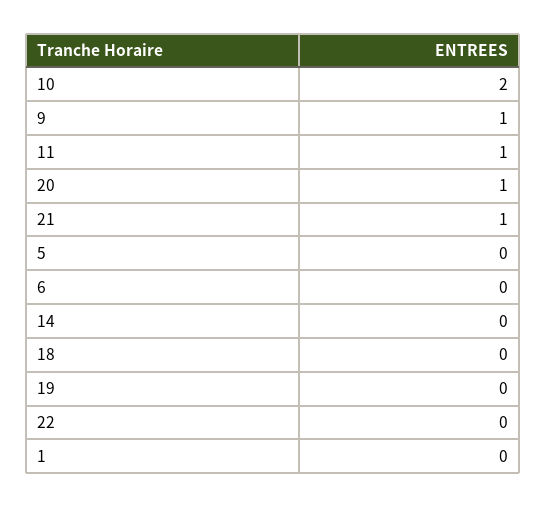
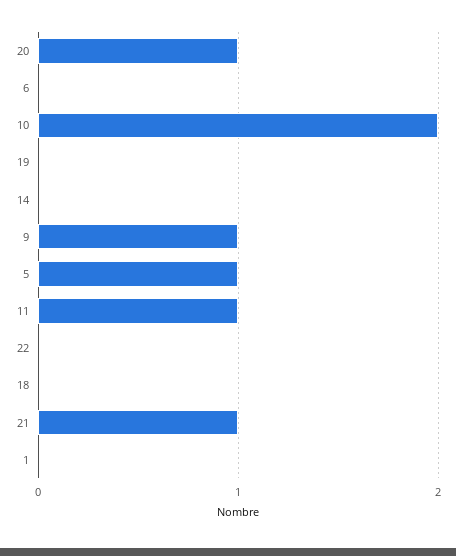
  {
    "10": 2,
    "9": 1,
    "11": 1,
    "20": 1,
    "21": 1,
-   "5": 0,
+   "5": 1,
    "6": 0,
    "14": 0,
    "18": 0,
    "19": 0,
    "22": 0,
    "1": 0
  }

